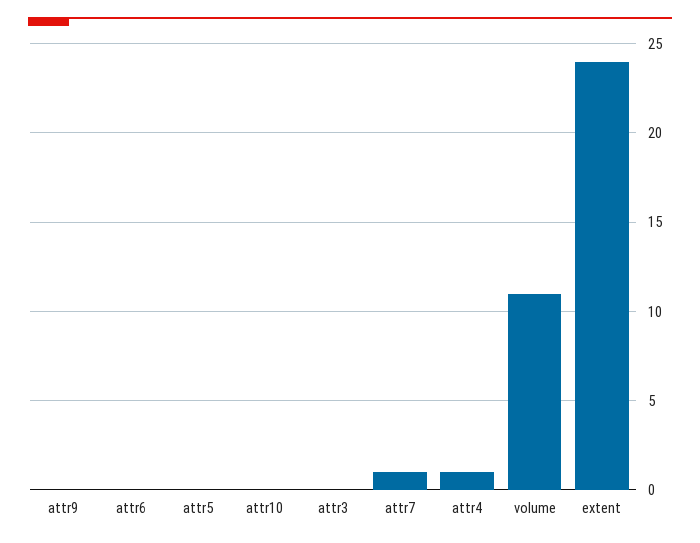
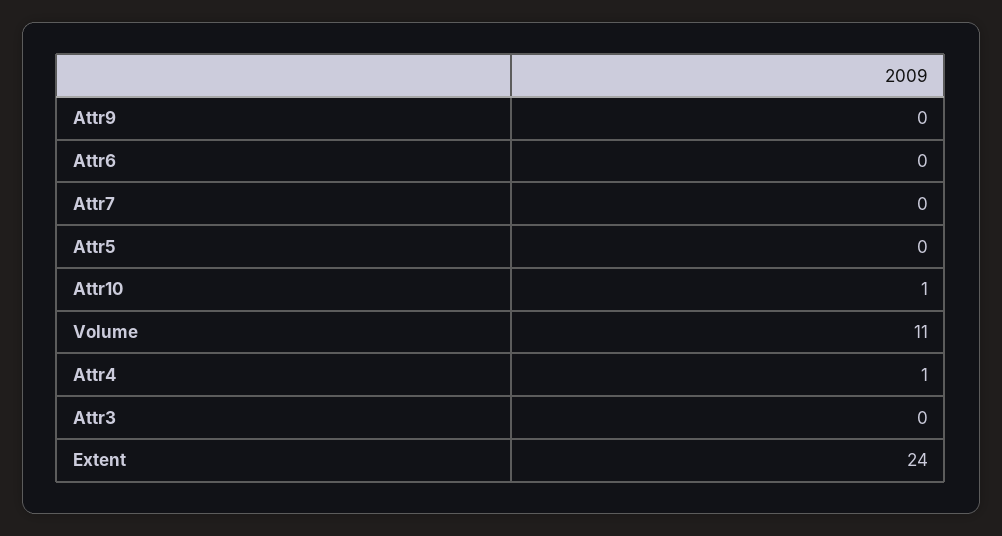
  {
    "attr9": 0,
    "attr6": 0,
    "attr5": 0,
-   "attr10": 0,
+   "attr10": 1,
    "attr3": 0,
-   "attr7": 1,
+   "attr7": 0,
    "attr4": 1,
    "volume": 11,
    "extent": 24
  }

